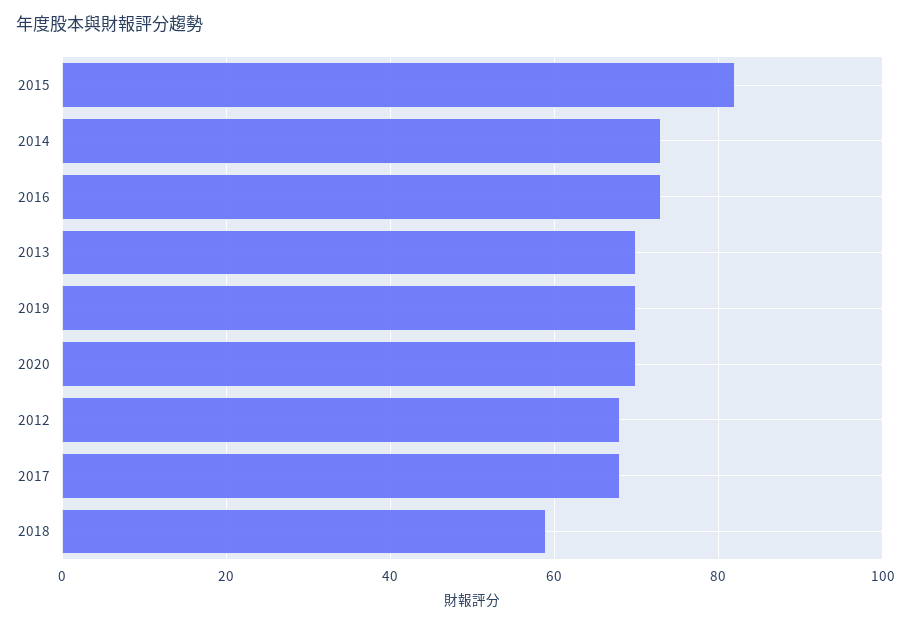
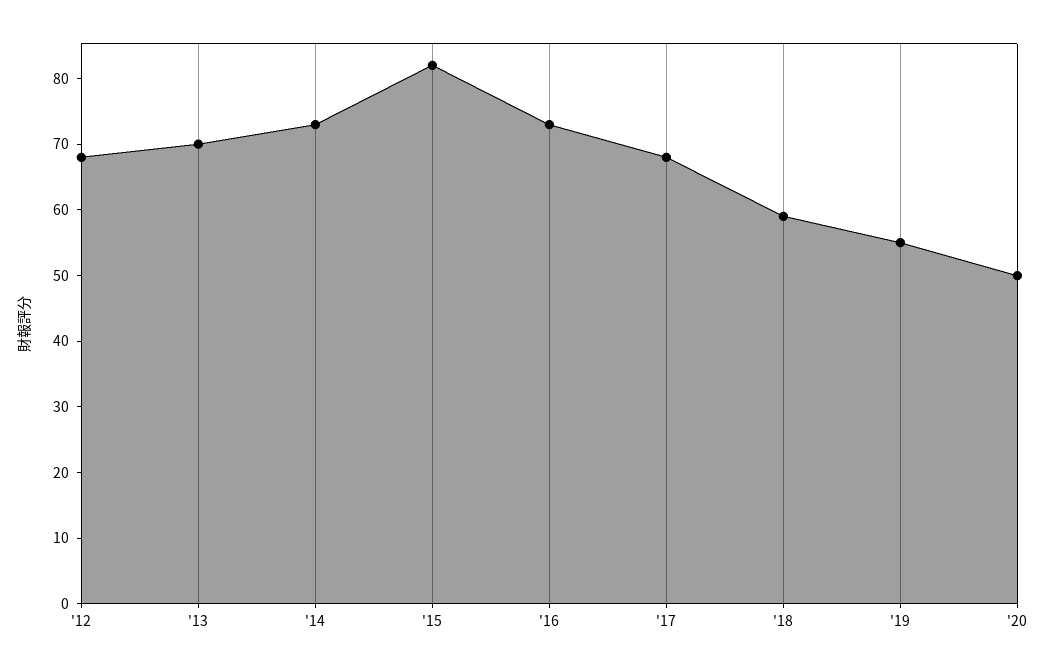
  {
    "2015": 80,
    "2014": 75,
    "2016": 75,
    "2013": 70,
-   "2019": 70,
+   "2019": 55,
-   "2020": 70,
+   "2020": 50,
    "2012": 70,
    "2017": 70,
    "2018": 60
  }

